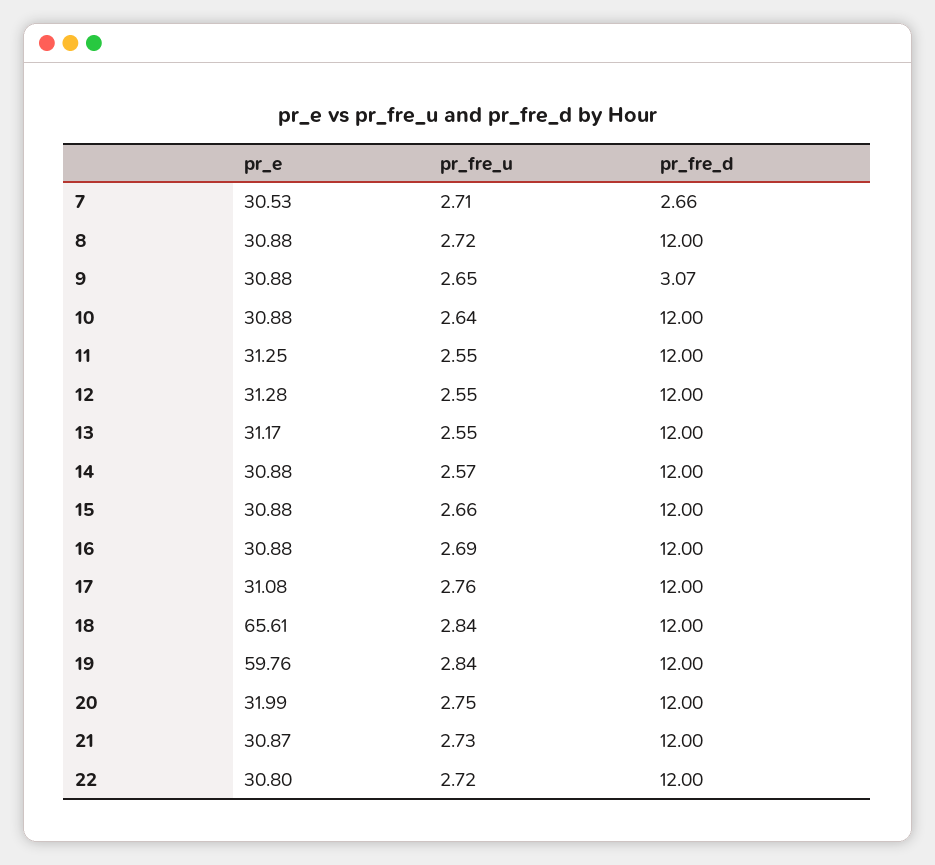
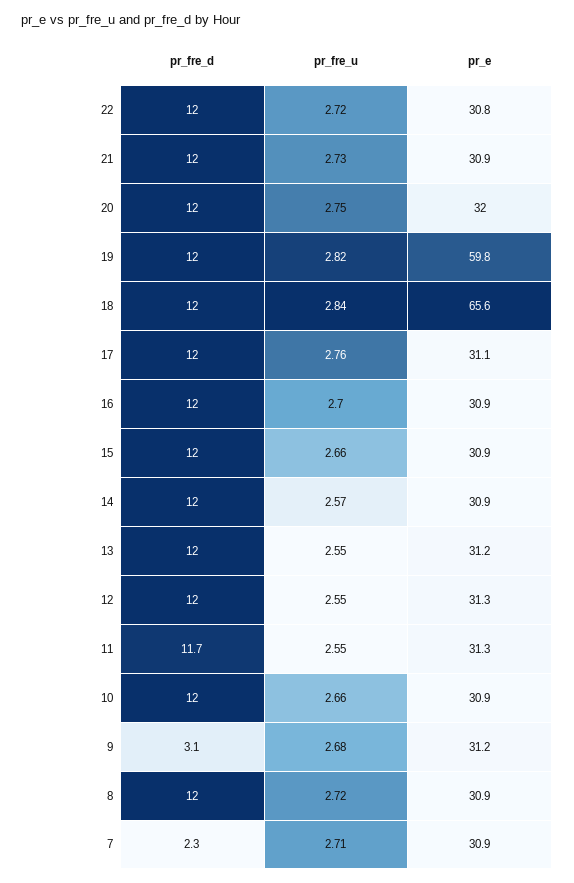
  {
    "pr_e": {
-     "7": 30.53,
+     "7": 30.9,
      "8": 30.88,
-     "9": 30.88,
+     "9": 31.2,
      "10": 30.88,
      "11": 31.25,
      "12": 31.28,
      "13": 31.17,
      "14": 30.88,
      "15": 30.88,
      "16": 30.88,
      "17": 31.08,
      "18": 65.61,
      "19": 59.76,
      "20": 31.99,
      "21": 30.87,
      "22": 30.8
    },
    "pr_fre_u": {
      "7": 2.71,
      "8": 2.72,
-     "9": 2.65,
+     "9": 2.68,
-     "10": 2.64,
+     "10": 2.66,
      "11": 2.55,
      "12": 2.55,
      "13": 2.55,
      "14": 2.57,
      "15": 2.66,
-     "16": 2.69,
+     "16": 2.7,
      "17": 2.76,
      "18": 2.84,
-     "19": 2.84,
+     "19": 2.82,
      "20": 2.75,
      "21": 2.73,
      "22": 2.72
    },
    "pr_fre_d": {
-     "7": 2.66,
+     "7": 2.3,
      "8": 12,
      "9": 3.07,
      "10": 12,
-     "11": 12,
+     "11": 11.7,
      "12": 12,
      "13": 12,
      "14": 12,
      "15": 12,
      "16": 12,
      "17": 12,
      "18": 12,
      "19": 12,
      "20": 12,
      "21": 12,
      "22": 12
    }
  }

